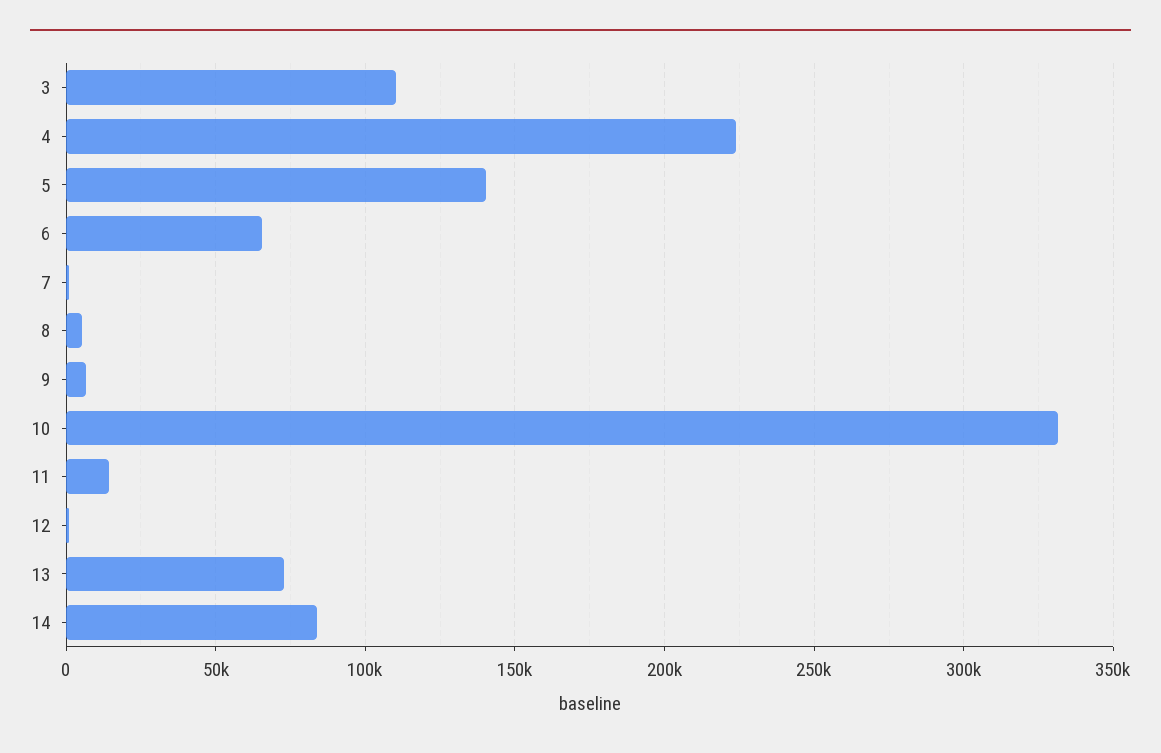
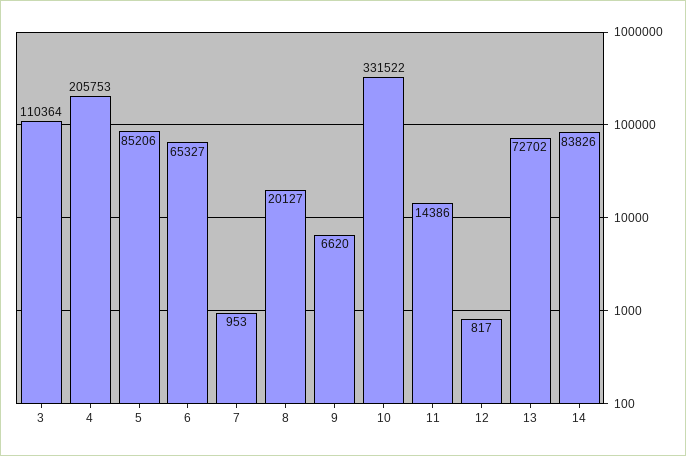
  {
    "3": 110364,
-   "4": 225000,
+   "4": 205753,
-   "5": 140000,
+   "5": 85206,
    "6": 65327,
    "7": 953,
-   "8": 5000,
+   "8": 20127,
    "9": 6620,
    "10": 331522,
    "11": 14386,
    "12": 817,
    "13": 72702,
    "14": 83826
  }

